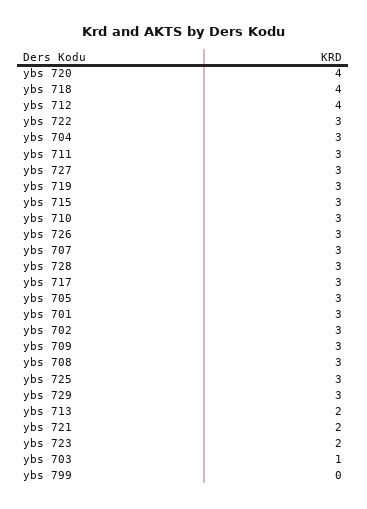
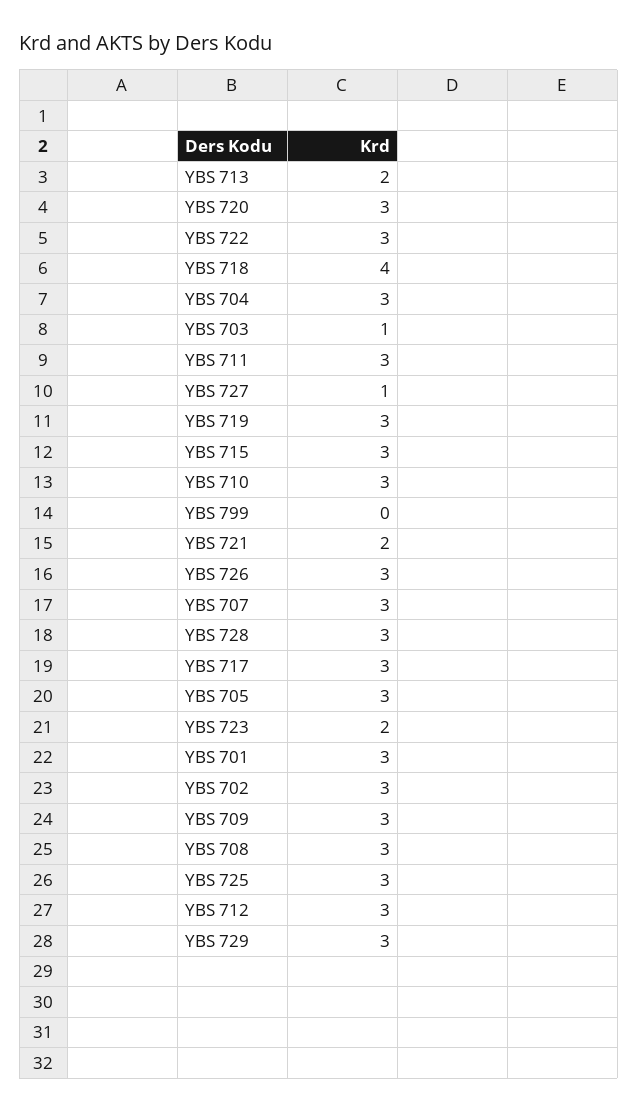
  {
-   "ybs 720": 4,
+   "ybs 720": 3,
    "ybs 718": 4,
-   "ybs 712": 4,
+   "ybs 712": 3,
    "ybs 722": 3,
    "ybs 704": 3,
    "ybs 711": 3,
-   "ybs 727": 3,
+   "ybs 727": 1,
    "ybs 719": 3,
    "ybs 715": 3,
    "ybs 710": 3,
    "ybs 726": 3,
    "ybs 707": 3,
    "ybs 728": 3,
    "ybs 717": 3,
    "ybs 705": 3,
    "ybs 701": 3,
    "ybs 702": 3,
    "ybs 709": 3,
    "ybs 708": 3,
    "ybs 725": 3,
    "ybs 729": 3,
    "ybs 713": 2,
    "ybs 721": 2,
    "ybs 723": 2,
    "ybs 703": 1,
    "ybs 799": 0
  }

